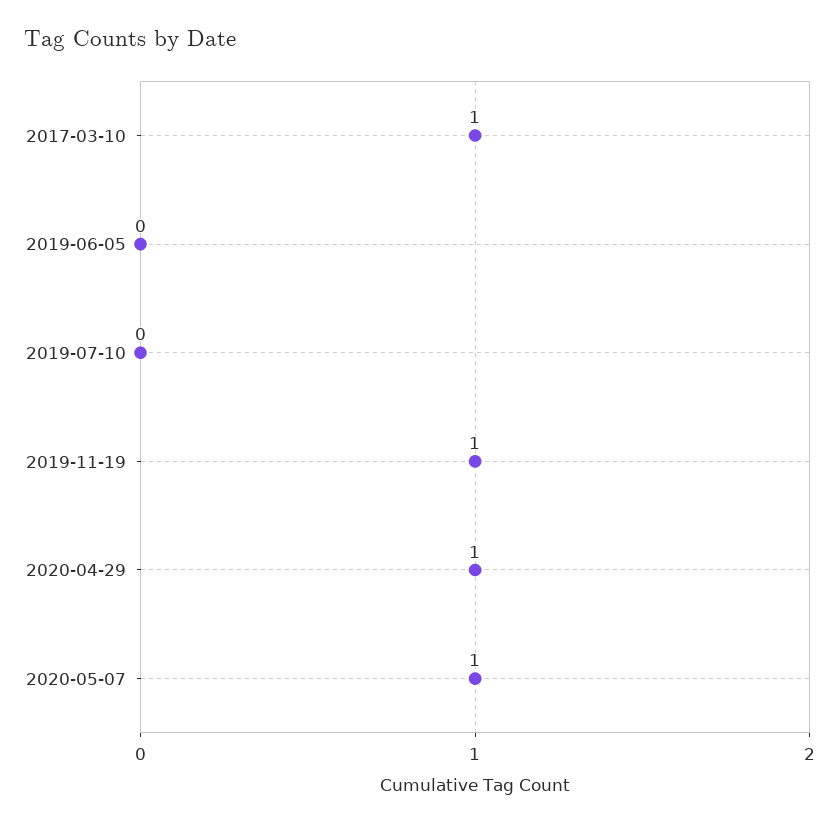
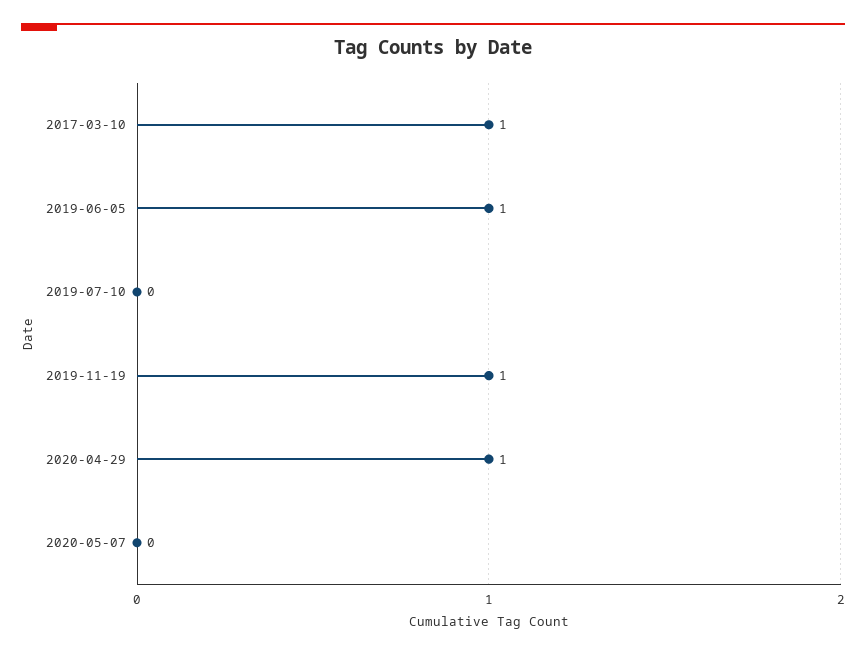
  {
    "2017-03-10": 1,
-   "2019-06-05": 0,
+   "2019-06-05": 1,
    "2019-07-10": 0,
    "2019-11-19": 1,
    "2020-04-29": 1,
-   "2020-05-07": 1
+   "2020-05-07": 0
  }

